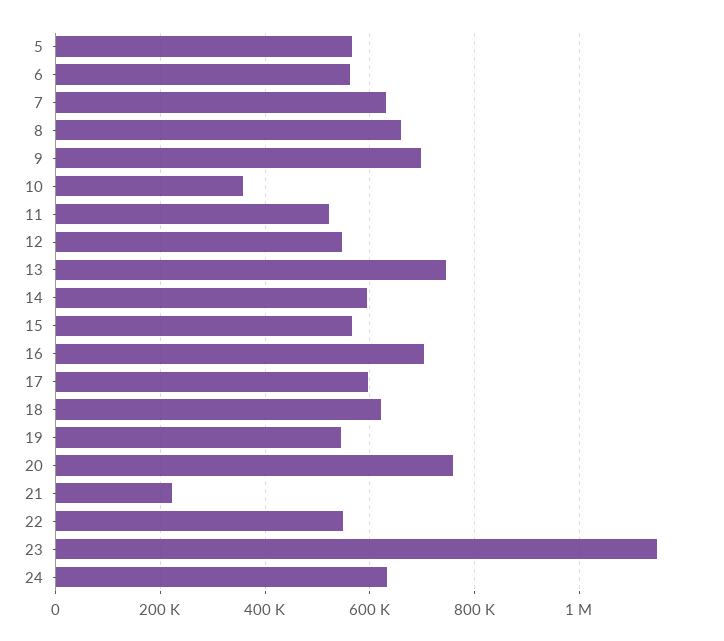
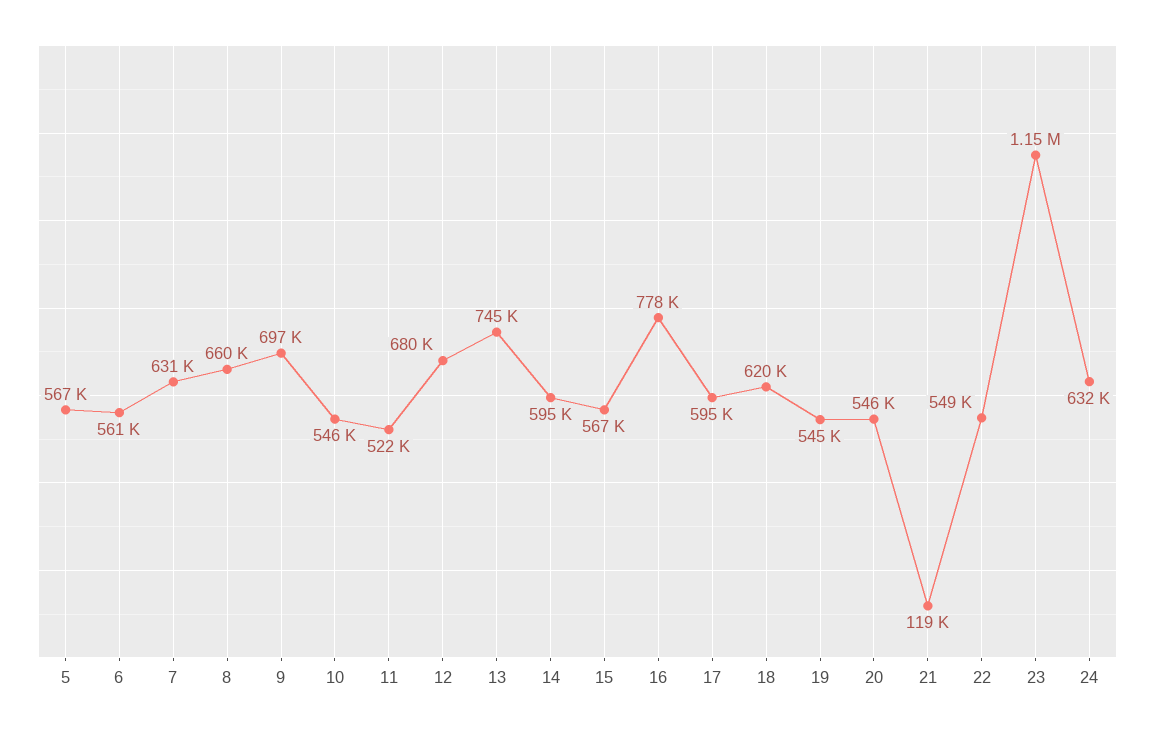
  {
    "5": 567000,
    "6": 561000,
    "7": 631000,
    "8": 660000,
    "9": 697000,
-   "10": 360000,
+   "10": 546000,
    "11": 522000,
-   "12": 540000,
+   "12": 680000,
    "13": 745000,
    "14": 595000,
    "15": 567000,
-   "16": 700000,
+   "16": 778000,
    "17": 595000,
    "18": 620000,
    "19": 545000,
-   "20": 760000,
+   "20": 546000,
-   "21": 220000,
+   "21": 119000,
    "22": 549000,
    "23": 1150000,
    "24": 632000
  }

